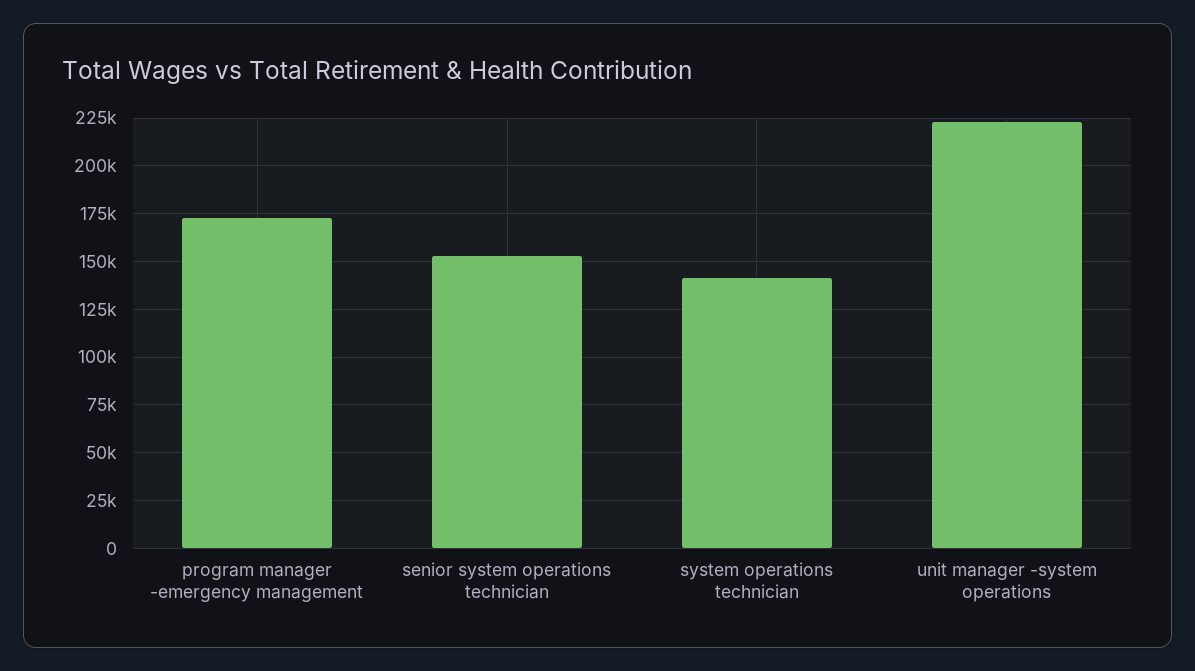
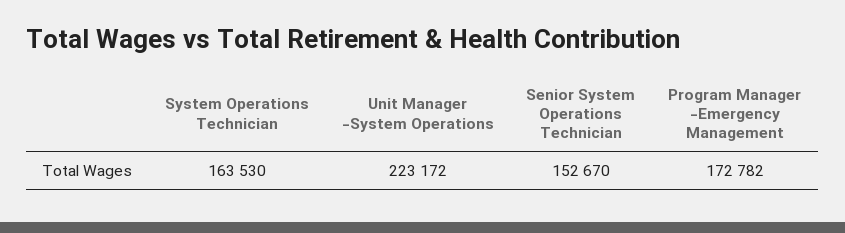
  {
    "program manager -emergency management": 172782,
    "senior system operations technician": 152670,
-   "system operations technician": 140000,
+   "system operations technician": 163530,
    "unit manager -system operations": 223172
  }

